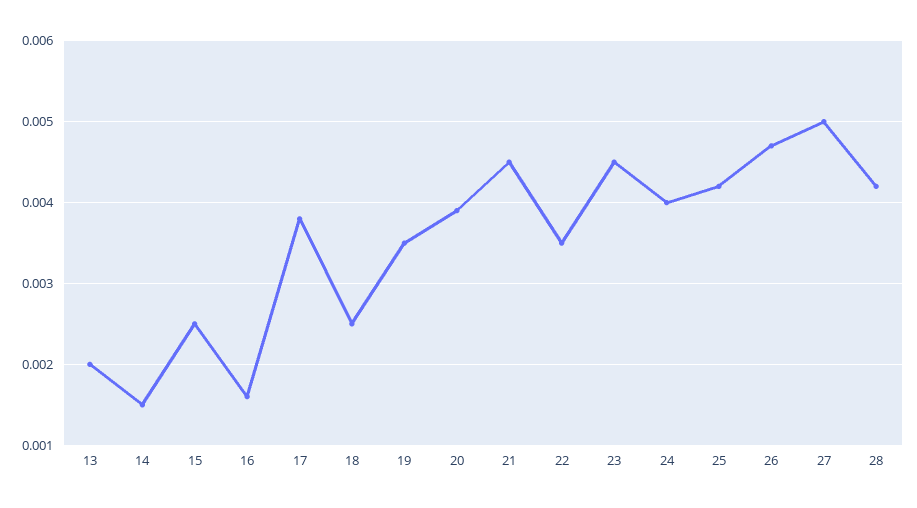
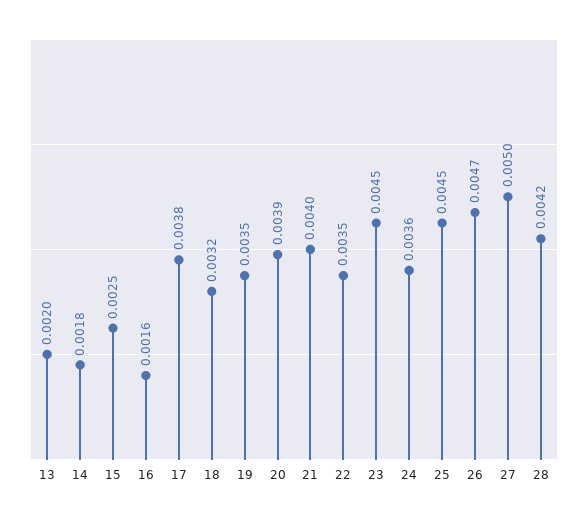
  {
    "13": 0.002,
-   "14": 0.0015,
+   "14": 0.0018,
    "15": 0.0025,
    "16": 0.0016,
    "17": 0.0038,
-   "18": 0.0025,
+   "18": 0.0032,
    "19": 0.0035,
    "20": 0.0039,
-   "21": 0.0045,
+   "21": 0.004,
    "22": 0.0035,
    "23": 0.0045,
-   "24": 0.004,
+   "24": 0.0036,
-   "25": 0.0042,
+   "25": 0.0045,
    "26": 0.0047,
    "27": 0.005,
    "28": 0.0042
  }

